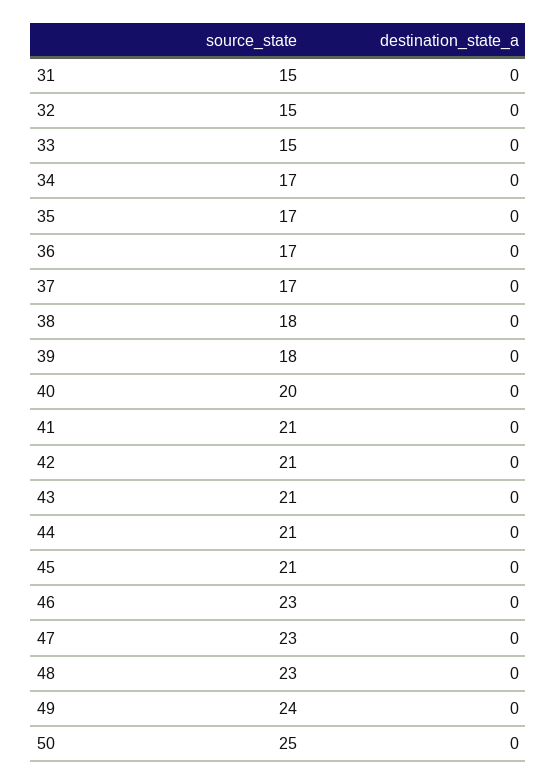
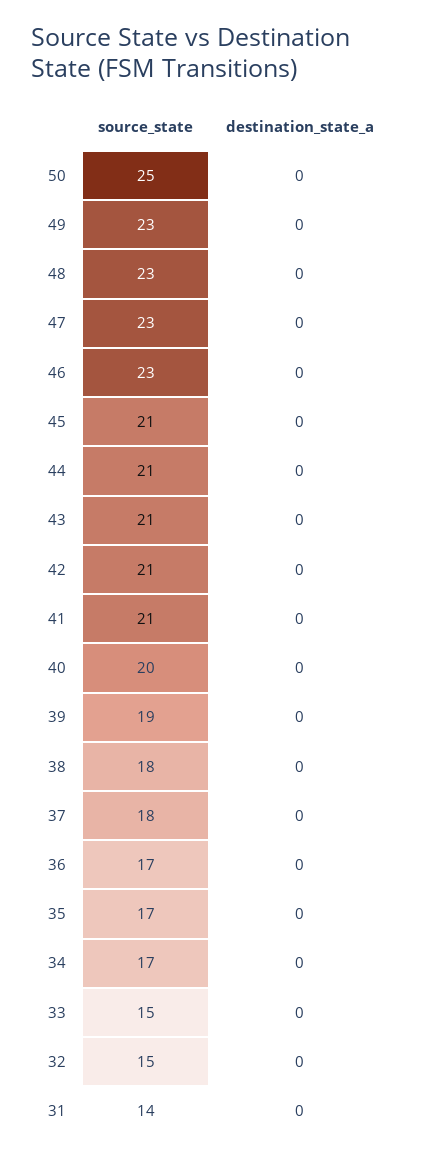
  {
    "source_state": {
-     "31": 15,
+     "31": 14,
      "32": 15,
      "33": 15,
      "34": 17,
      "35": 17,
      "36": 17,
-     "37": 17,
+     "37": 18,
      "38": 18,
-     "39": 18,
+     "39": 19,
      "40": 20,
      "41": 21,
      "42": 21,
      "43": 21,
      "44": 21,
      "45": 21,
      "46": 23,
      "47": 23,
      "48": 23,
-     "49": 24,
+     "49": 23,
      "50": 25
    },
    "destination_state_a": {
      "31": 0,
      "32": 0,
      "33": 0,
      "34": 0,
      "35": 0,
      "36": 0,
      "37": 0,
      "38": 0,
      "39": 0,
      "40": 0,
      "41": 0,
      "42": 0,
      "43": 0,
      "44": 0,
      "45": 0,
      "46": 0,
      "47": 0,
      "48": 0,
      "49": 0,
      "50": 0
    }
  }

